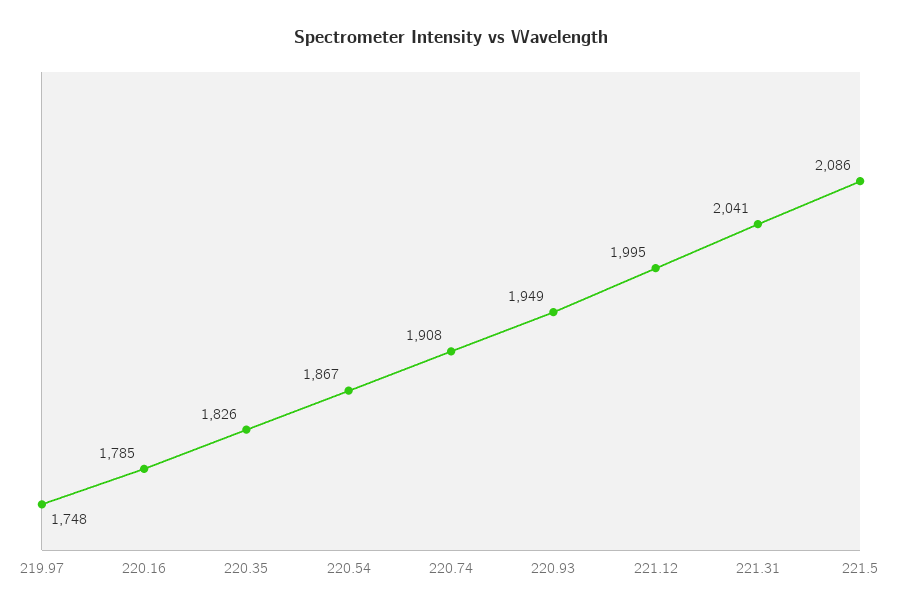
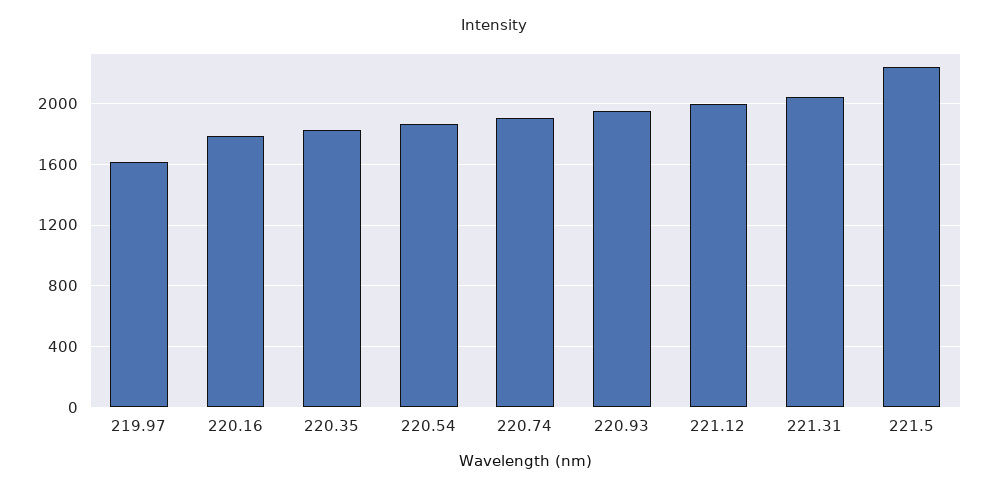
  {
-   "219.97": 1748,
+   "219.97": 1600,
    "220.16": 1785,
    "220.35": 1826,
    "220.54": 1867,
    "220.74": 1908,
    "220.93": 1949,
    "221.12": 1995,
    "221.31": 2041,
-   "221.5": 2086
+   "221.5": 2250
  }

